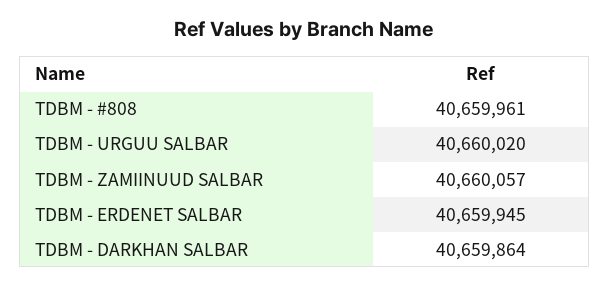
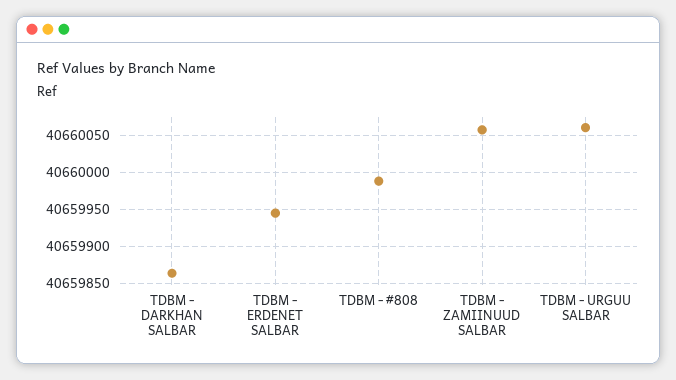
  {
-   "TDBM - #808": 40659961,
+   "TDBM - #808": 40659990,
-   "TDBM - URGUU SALBAR": 40660020,
+   "TDBM - URGUU SALBAR": 40660060,
    "TDBM - ZAMIINUUD SALBAR": 40660057,
    "TDBM - ERDENET SALBAR": 40659945,
    "TDBM - DARKHAN SALBAR": 40659864
  }

